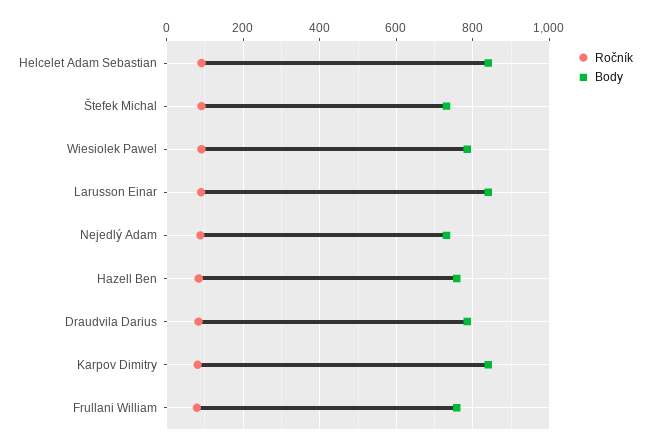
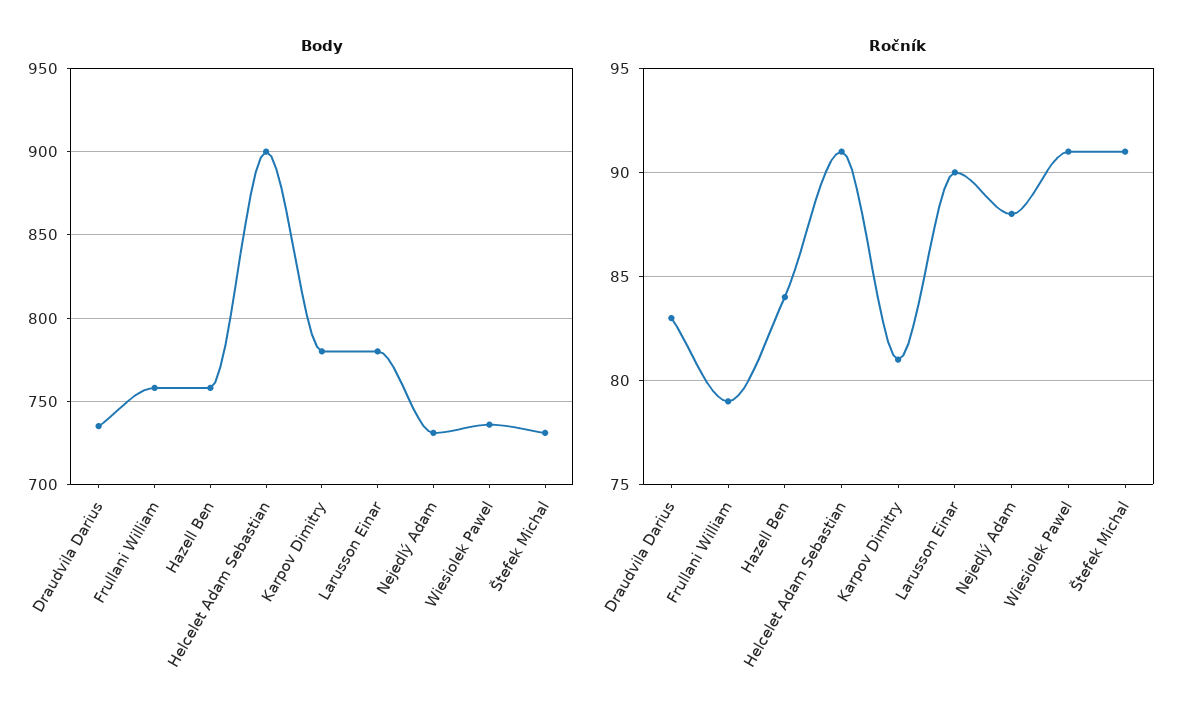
  {
    "Ročník": {
      "Helcelet Adam Sebastian": 91,
      "Štefek Michal": 91,
      "Wiesiolek Pawel": 91,
      "Larusson Einar": 90,
      "Nejedlý Adam": 88,
      "Hazell Ben": 84,
      "Draudvila Darius": 83,
      "Karpov Dimitry": 81,
      "Frullani William": 79
    },
    "Body": {
-     "Helcelet Adam Sebastian": 840,
+     "Helcelet Adam Sebastian": 900,
      "Štefek Michal": 730,
-     "Wiesiolek Pawel": 780,
+     "Wiesiolek Pawel": 735,
-     "Larusson Einar": 840,
+     "Larusson Einar": 780,
      "Nejedlý Adam": 730,
      "Hazell Ben": 760,
-     "Draudvila Darius": 780,
+     "Draudvila Darius": 735,
-     "Karpov Dimitry": 840,
+     "Karpov Dimitry": 780,
      "Frullani William": 760
    }
  }

